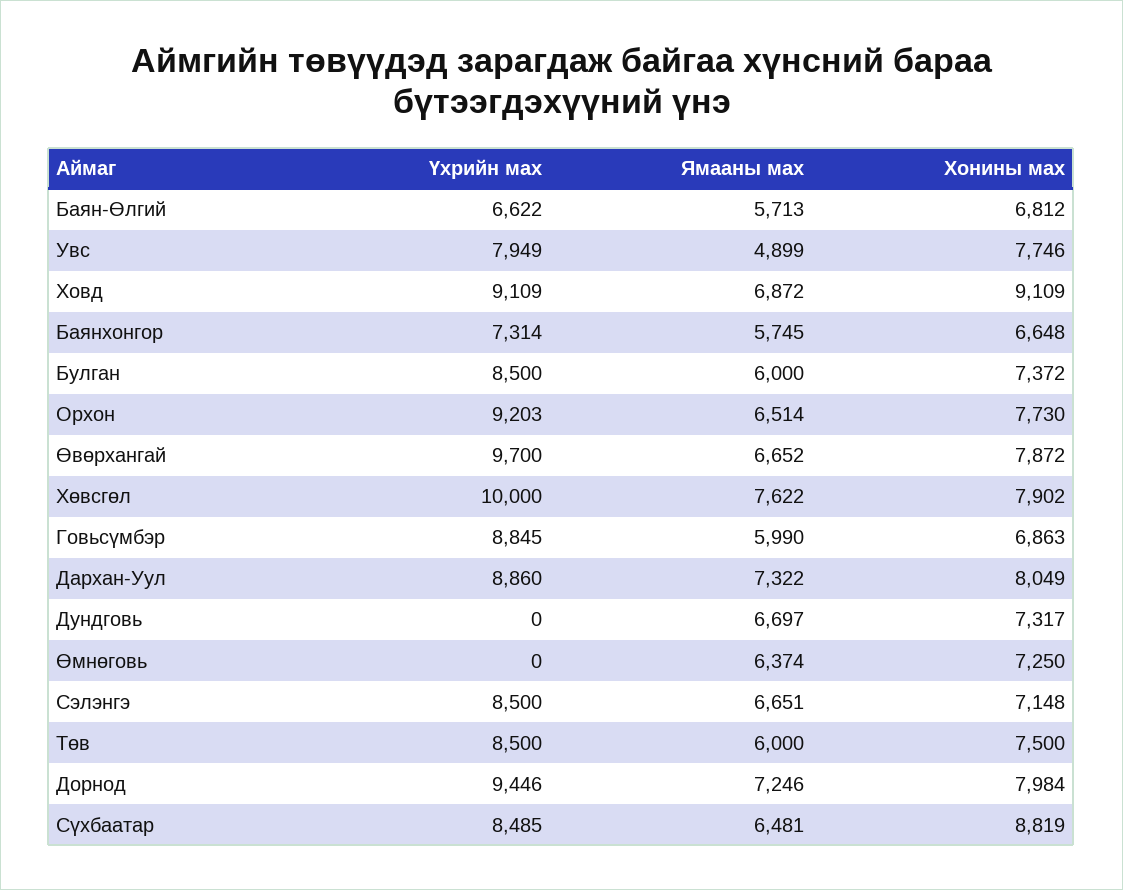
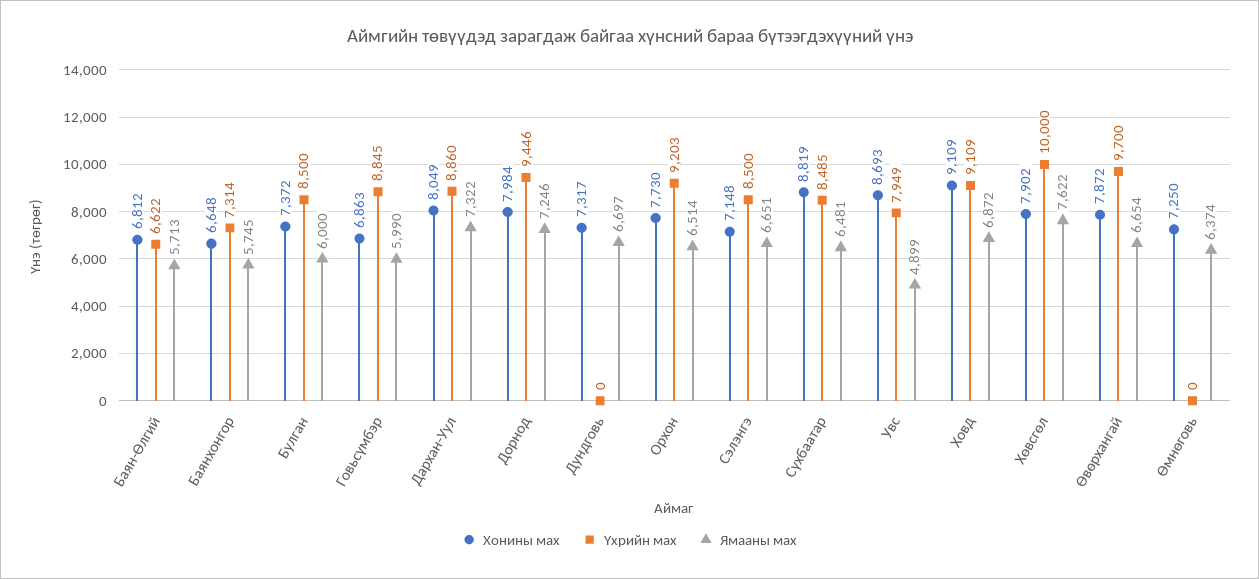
  {
    "Үхрийн мах": {
      "Баян-Өлгий": 6622,
      "Увс": 7949,
      "Ховд": 9109,
      "Баянхонгор": 7314,
      "Булган": 8500,
      "Орхон": 9203,
      "Өвөрхангай": 9700,
      "Хөвсгөл": 10000,
      "Говьсүмбэр": 8845,
      "Дархан-Уул": 8860,
      "Дундговь": 0,
      "Өмнөговь": 0,
      "Сэлэнгэ": 8500,
-     "Төв": 8500,
      "Дорнод": 9446,
      "Сүхбаатар": 8485
    },
    "Ямааны мах": {
      "Баян-Өлгий": 5713,
      "Увс": 4899,
      "Ховд": 6872,
      "Баянхонгор": 5745,
      "Булган": 6000,
      "Орхон": 6514,
-     "Өвөрхангай": 6652,
+     "Өвөрхангай": 6654,
      "Хөвсгөл": 7622,
      "Говьсүмбэр": 5990,
      "Дархан-Уул": 7322,
      "Дундговь": 6697,
      "Өмнөговь": 6374,
      "Сэлэнгэ": 6651,
-     "Төв": 6000,
      "Дорнод": 7246,
      "Сүхбаатар": 6481
    },
    "Хонины мах": {
      "Баян-Өлгий": 6812,
-     "Увс": 7746,
+     "Увс": 8693,
      "Ховд": 9109,
      "Баянхонгор": 6648,
      "Булган": 7372,
      "Орхон": 7730,
      "Өвөрхангай": 7872,
      "Хөвсгөл": 7902,
      "Говьсүмбэр": 6863,
      "Дархан-Уул": 8049,
      "Дундговь": 7317,
      "Өмнөговь": 7250,
      "Сэлэнгэ": 7148,
-     "Төв": 7500,
      "Дорнод": 7984,
      "Сүхбаатар": 8819
    }
  }

